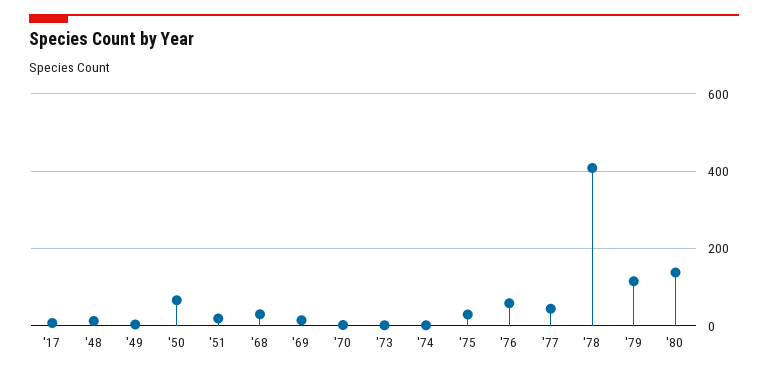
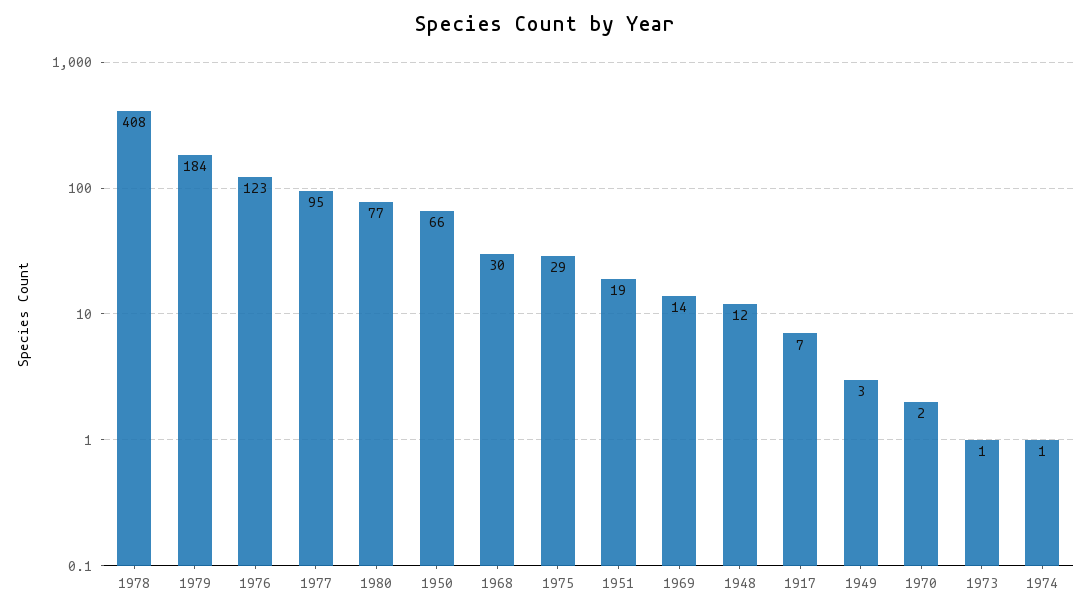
  {
    "'17": 7,
    "'48": 12,
    "'49": 3,
    "'50": 66,
    "'51": 19,
    "'68": 30,
    "'69": 14,
    "'70": 2,
    "'73": 1,
    "'74": 1,
    "'75": 29,
-   "'76": 60,
+   "'76": 123,
-   "'77": 40,
+   "'77": 95,
    "'78": 408,
-   "'79": 120,
+   "'79": 184,
-   "'80": 140
+   "'80": 77
  }

